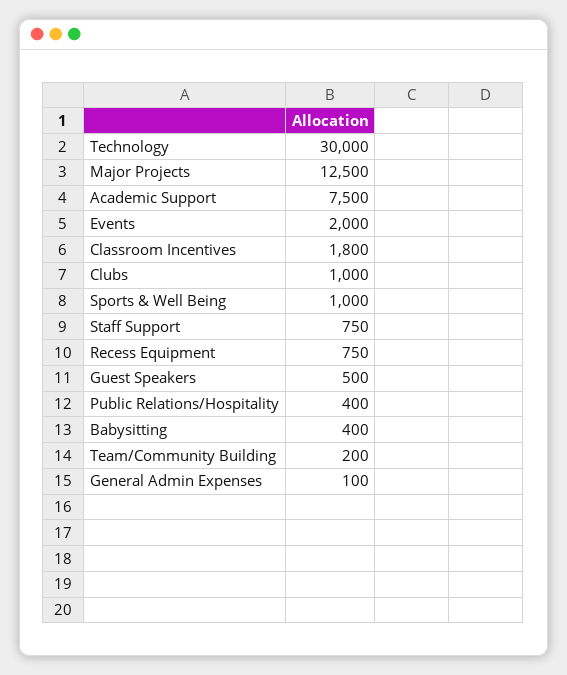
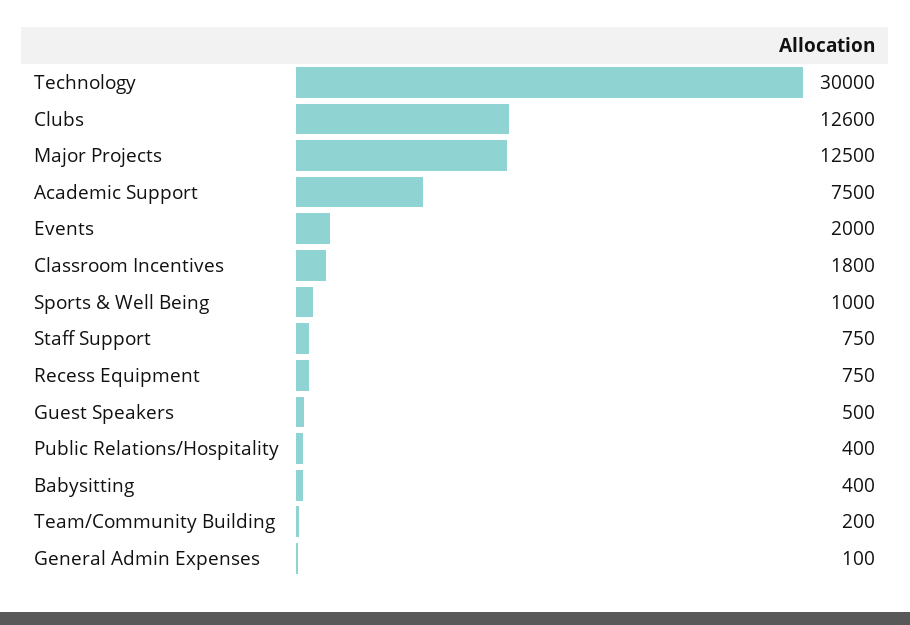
  {
    "Technology": 30000,
    "Major Projects": 12500,
    "Academic Support": 7500,
    "Events": 2000,
    "Classroom Incentives": 1800,
-   "Clubs": 1000,
+   "Clubs": 12600,
    "Sports & Well Being": 1000,
    "Staff Support": 750,
    "Recess Equipment": 750,
    "Guest Speakers": 500,
    "Public Relations/Hospitality": 400,
    "Babysitting": 400,
    "Team/Community Building": 200,
    "General Admin Expenses": 100
  }

